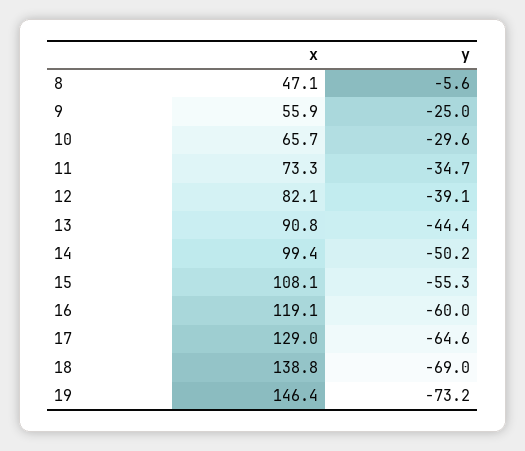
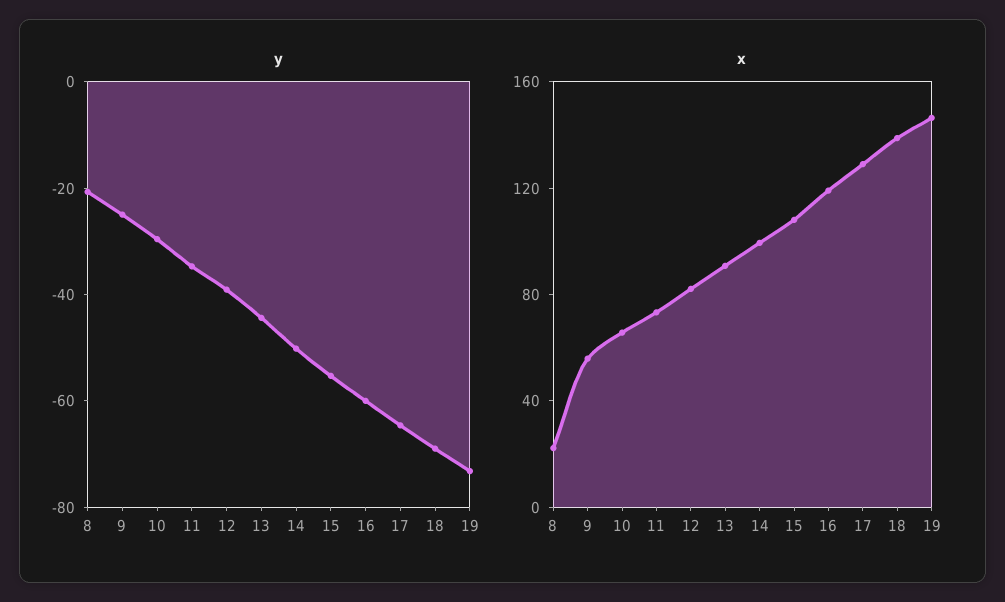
  {
    "x": {
-     "8": 47.1,
+     "8": 20,
      "9": 55.9,
      "10": 65.7,
      "11": 73.3,
      "12": 82.1,
      "13": 90.8,
      "14": 99.4,
      "15": 108.1,
      "16": 119.1,
      "17": 129,
      "18": 138.8,
      "19": 146.4
    },
    "y": {
-     "8": -5.6,
+     "8": -20,
      "9": -25,
      "10": -29.6,
      "11": -34.7,
      "12": -39.1,
      "13": -44.4,
      "14": -50.2,
      "15": -55.3,
      "16": -60,
      "17": -64.6,
      "18": -69,
      "19": -73.2
    }
  }

